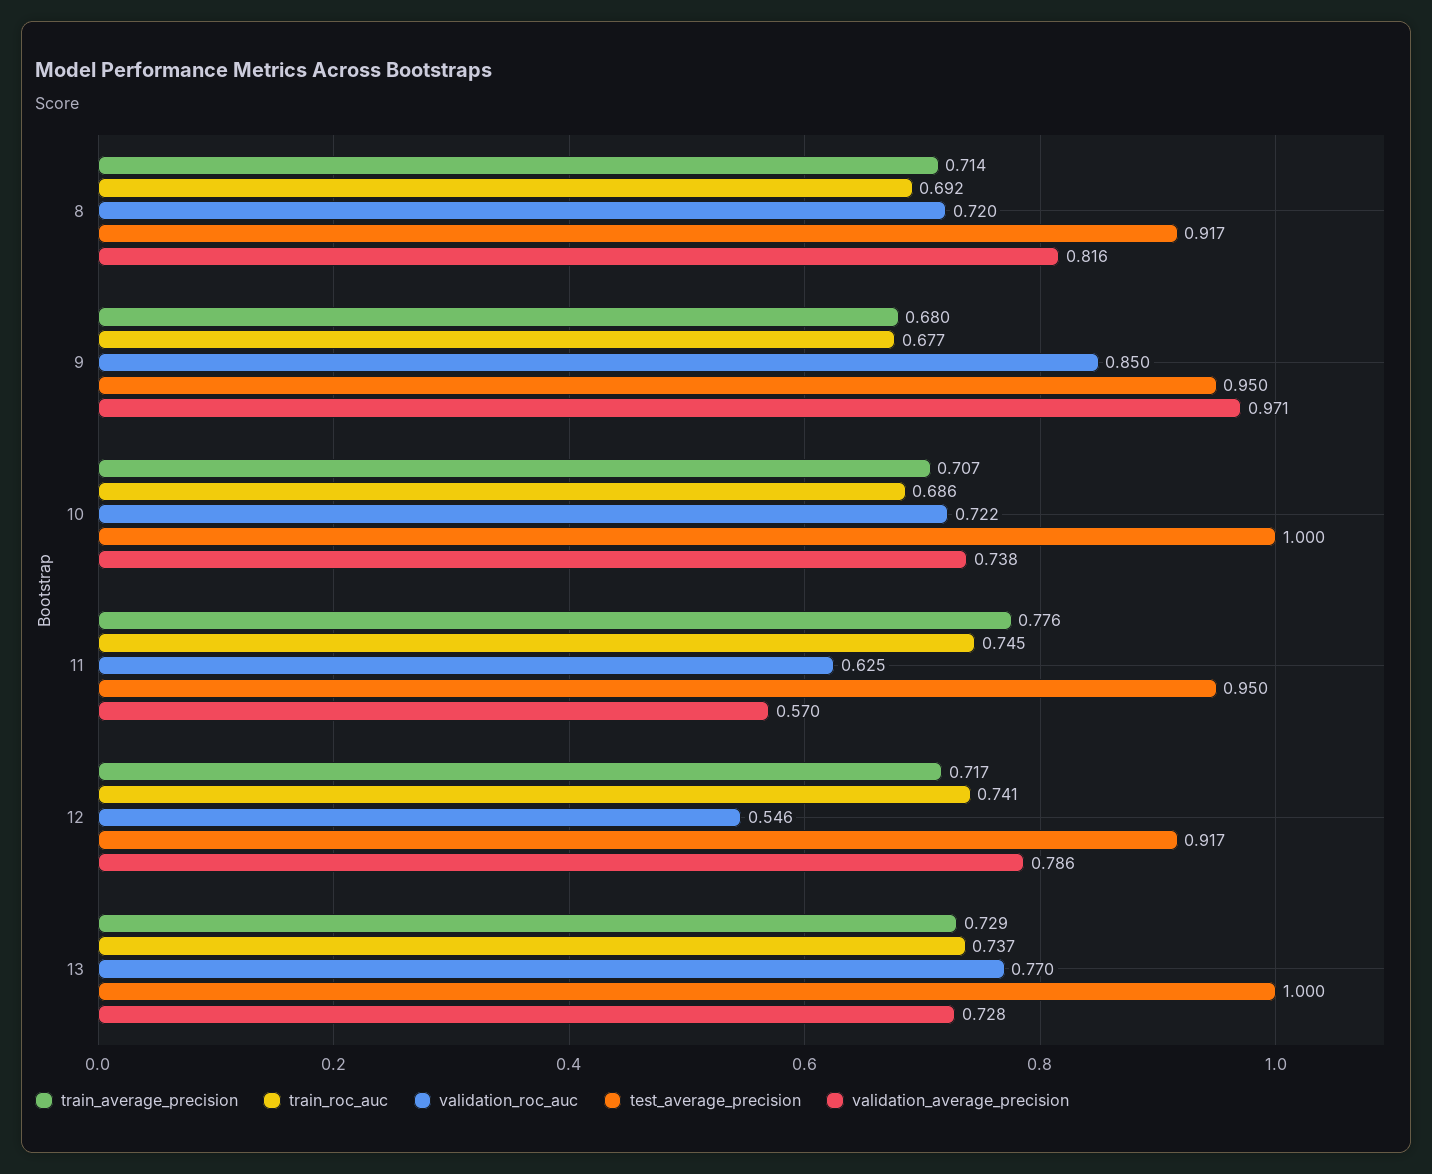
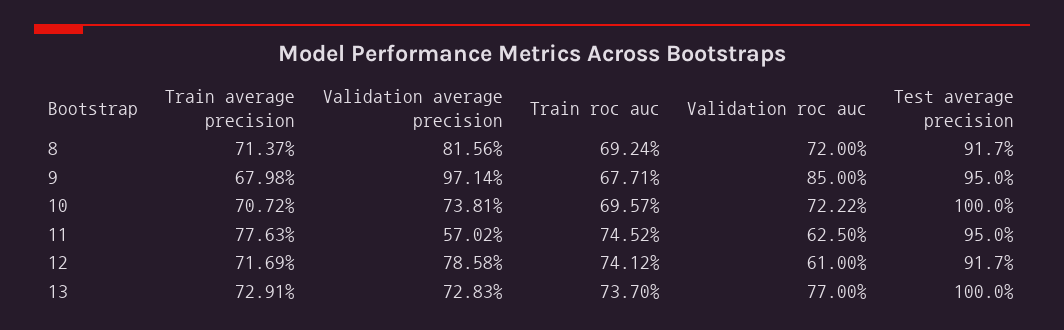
  {
    "train_average_precision": {
      "8": 0.7137,
      "9": 0.6798,
      "10": 0.7072,
      "11": 0.7763,
      "12": 0.7169,
      "13": 0.7291
    },
    "train_roc_auc": {
      "8": 0.6924,
      "9": 0.6771,
-     "10": 0.686,
+     "10": 0.6957,
      "11": 0.7452,
      "12": 0.7412,
      "13": 0.737
    },
    "validation_roc_auc": {
      "8": 0.72,
      "9": 0.85,
      "10": 0.7222,
      "11": 0.625,
-     "12": 0.546,
+     "12": 0.61,
      "13": 0.77
    },
    "test_average_precision": {
      "8": 0.917,
      "9": 0.95,
      "10": 1,
      "11": 0.95,
      "12": 0.917,
      "13": 1
    },
    "validation_average_precision": {
      "8": 0.8156,
      "9": 0.9714,
      "10": 0.7381,
      "11": 0.5702,
      "12": 0.7858,
      "13": 0.7283
    }
  }

